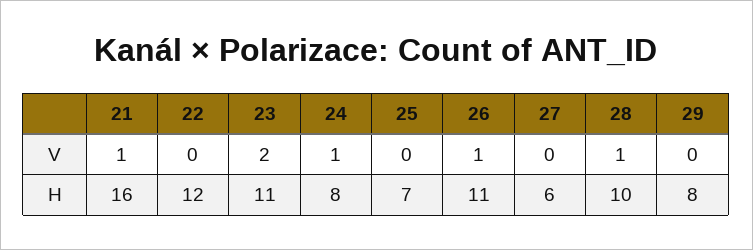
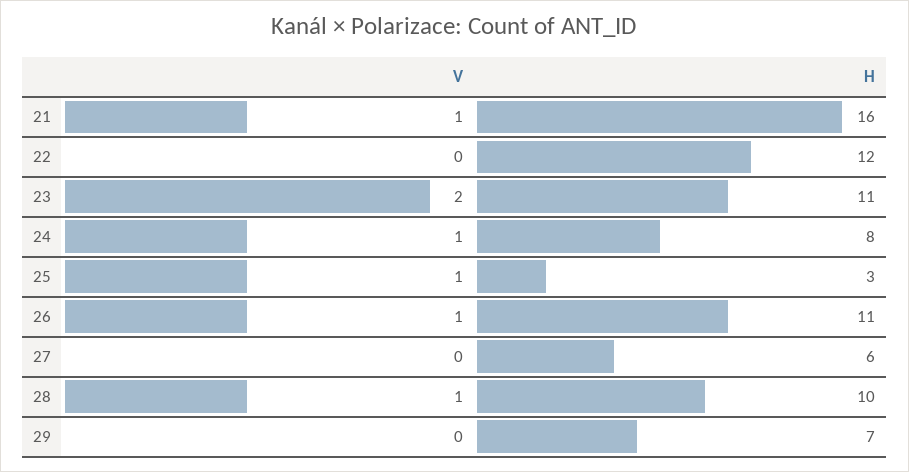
  {
    "21": {
      "V": 1,
      "H": 16
    },
    "22": {
      "V": 0,
      "H": 12
    },
    "23": {
      "V": 2,
      "H": 11
    },
    "24": {
      "V": 1,
      "H": 8
    },
    "25": {
-     "V": 0,
+     "V": 1,
-     "H": 7
+     "H": 3
    },
    "26": {
      "V": 1,
      "H": 11
    },
    "27": {
      "V": 0,
      "H": 6
    },
    "28": {
      "V": 1,
      "H": 10
    },
    "29": {
      "V": 0,
-     "H": 8
+     "H": 7
    }
  }

